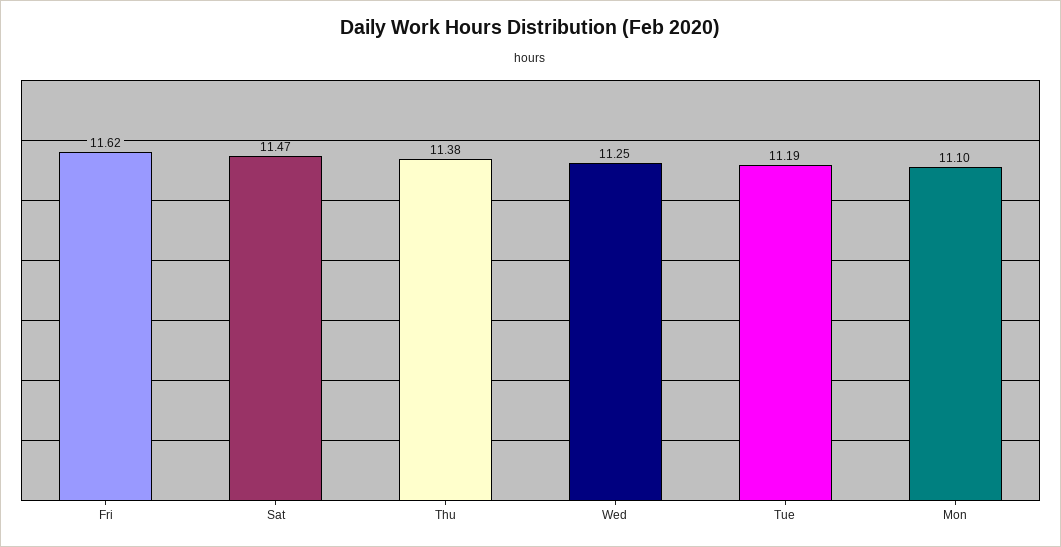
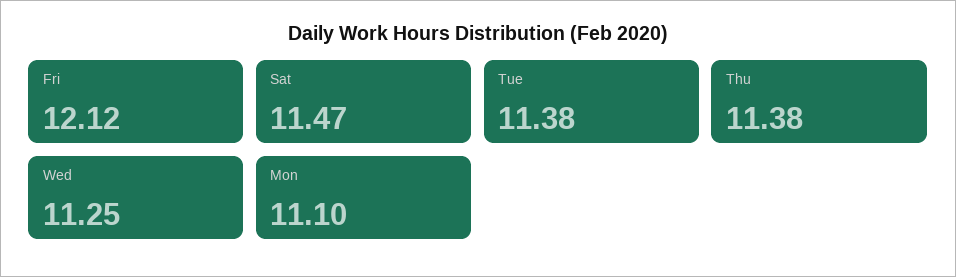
  {
-   "Fri": 11.62,
+   "Fri": 12.12,
    "Sat": 11.47,
    "Thu": 11.38,
    "Wed": 11.25,
-   "Tue": 11.19,
+   "Tue": 11.38,
    "Mon": 11.1
  }

